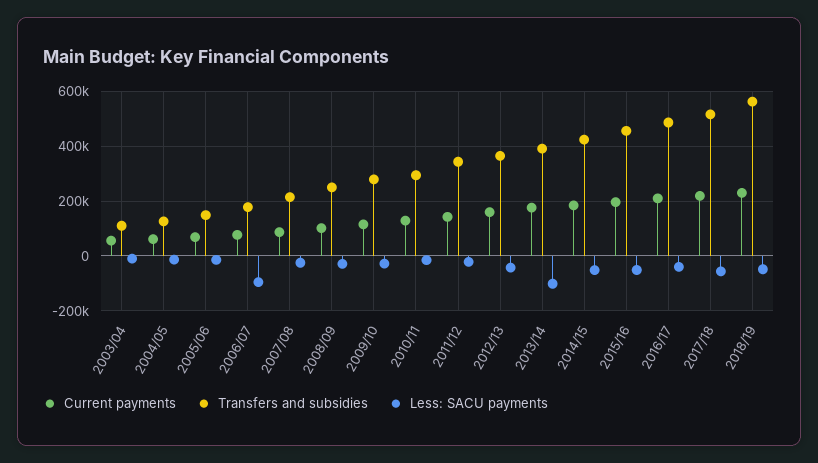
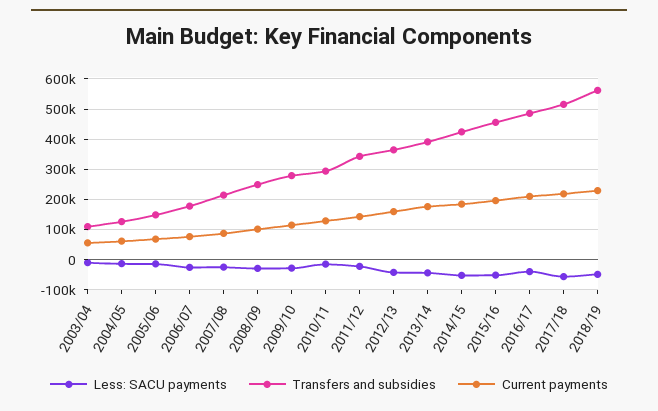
  {
    "Current payments": {
      "2003/04": 60000,
      "2004/05": 60000,
      "2005/06": 60000,
      "2006/07": 80000,
      "2007/08": 80000,
      "2008/09": 100000,
      "2009/10": 120000,
      "2010/11": 120000,
      "2011/12": 140000,
      "2012/13": 160000,
      "2013/14": 180000,
      "2014/15": 180000,
      "2015/16": 200000,
      "2016/17": 220000,
      "2017/18": 220000,
      "2018/19": 220000
    },
    "Transfers and subsidies": {
      "2003/04": 120000,
      "2004/05": 120000,
      "2005/06": 140000,
      "2006/07": 180000,
      "2007/08": 220000,
      "2008/09": 240000,
      "2009/10": 280000,
      "2010/11": 300000,
      "2011/12": 340000,
      "2012/13": 360000,
      "2013/14": 400000,
      "2014/15": 420000,
      "2015/16": 460000,
      "2016/17": 480000,
      "2017/18": 520000,
      "2018/19": 560000
    },
    "Less: SACU payments": {
      "2003/04": 0,
      "2004/05": -20000,
      "2005/06": -20000,
-     "2006/07": -100000,
+     "2006/07": -20000,
      "2007/08": -20000,
      "2008/09": -20000,
      "2009/10": -20000,
      "2010/11": -20000,
      "2011/12": -20000,
      "2012/13": -40000,
-     "2013/14": -100000,
+     "2013/14": -40000,
      "2014/15": -60000,
      "2015/16": -60000,
      "2016/17": -40000,
      "2017/18": -60000,
      "2018/19": -40000
    }
  }

